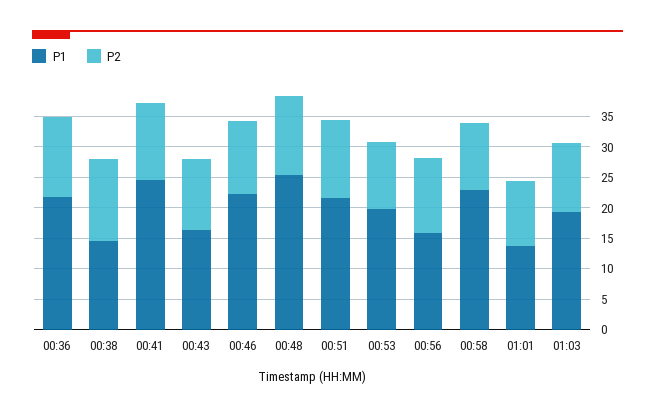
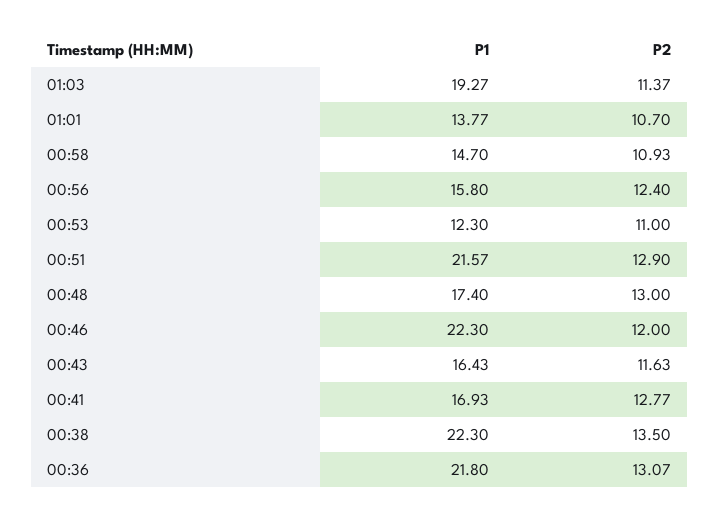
  {
    "P1": {
      "00:36": 21.8,
-     "00:38": 15,
+     "00:38": 22.3,
-     "00:41": 25,
+     "00:41": 16.93,
      "00:43": 16.43,
      "00:46": 22.3,
-     "00:48": 25,
+     "00:48": 17.4,
      "00:51": 21.57,
-     "00:53": 20,
+     "00:53": 12.3,
      "00:56": 15.8,
-     "00:58": 22.5,
+     "00:58": 14.7,
      "01:01": 13.77,
      "01:03": 19.27
    },
    "P2": {
      "00:36": 13.07,
      "00:38": 13.5,
      "00:41": 12.77,
      "00:43": 11.63,
      "00:46": 12,
      "00:48": 13,
      "00:51": 12.9,
      "00:53": 11,
      "00:56": 12.4,
      "00:58": 10.93,
      "01:01": 10.7,
      "01:03": 11.37
    }
  }

